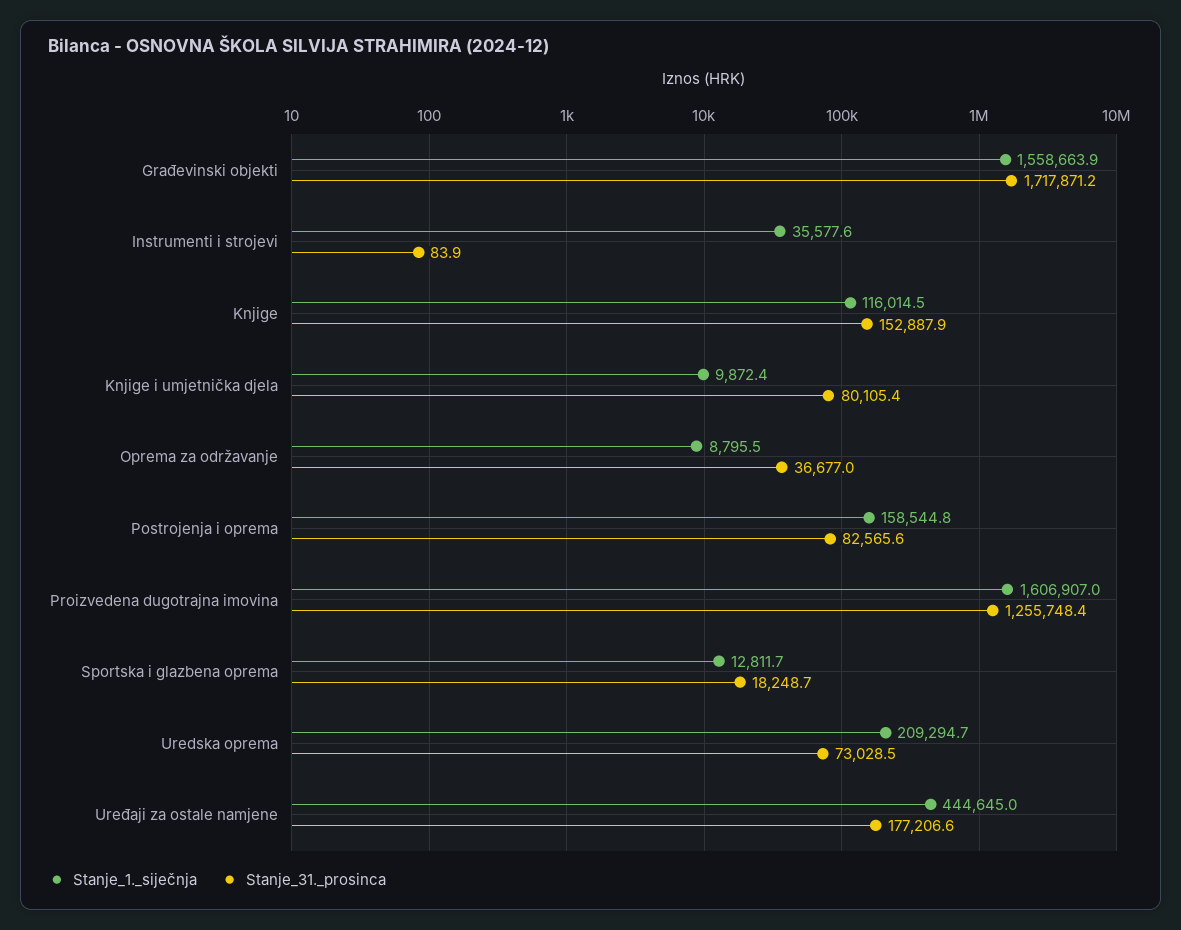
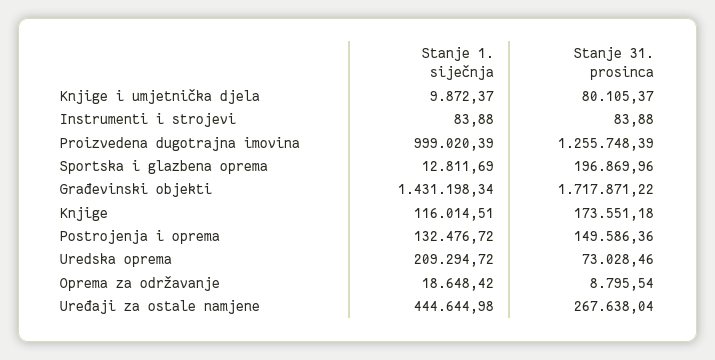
  {
    "Stanje_1._siječnja": {
-     "Građevinski objekti": 1558663.9,
+     "Građevinski objekti": 1431198.34,
-     "Instrumenti i strojevi": 35577.6,
+     "Instrumenti i strojevi": 83.88,
      "Knjige": 116014.51,
      "Knjige i umjetnička djela": 9872.37,
-     "Oprema za održavanje": 8795.5,
+     "Oprema za održavanje": 18648.42,
-     "Postrojenja i oprema": 158544.8,
+     "Postrojenja i oprema": 132476.72,
-     "Proizvedena dugotrajna imovina": 1606907,
+     "Proizvedena dugotrajna imovina": 999020.39,
      "Sportska i glazbena oprema": 12811.69,
      "Uredska oprema": 209294.72,
      "Uređaji za ostale namjene": 444644.98
    },
    "Stanje_31._prosinca": {
      "Građevinski objekti": 1717871.22,
      "Instrumenti i strojevi": 83.88,
-     "Knjige": 152887.9,
+     "Knjige": 173551.18,
      "Knjige i umjetnička djela": 80105.37,
-     "Oprema za održavanje": 36677,
+     "Oprema za održavanje": 8795.54,
-     "Postrojenja i oprema": 82565.6,
+     "Postrojenja i oprema": 149586.36,
      "Proizvedena dugotrajna imovina": 1255748.39,
-     "Sportska i glazbena oprema": 18248.7,
+     "Sportska i glazbena oprema": 196869.96,
      "Uredska oprema": 73028.46,
-     "Uređaji za ostale namjene": 177206.6
+     "Uređaji za ostale namjene": 267638.04
    }
  }

